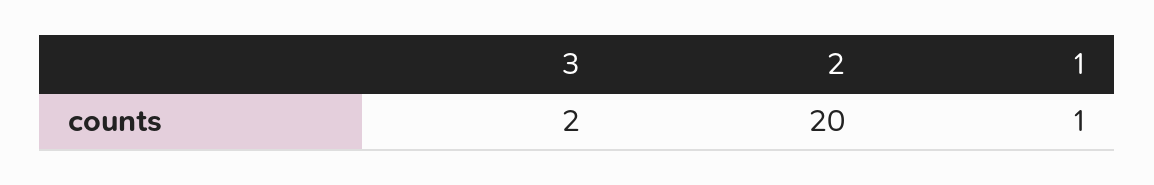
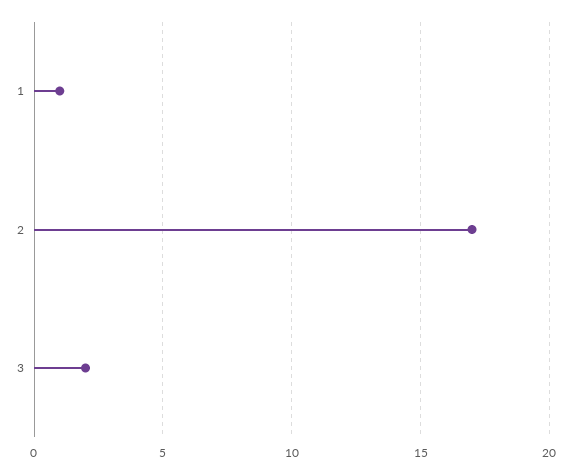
  {
    "3": 2,
-   "2": 20,
+   "2": 17,
    "1": 1
  }

